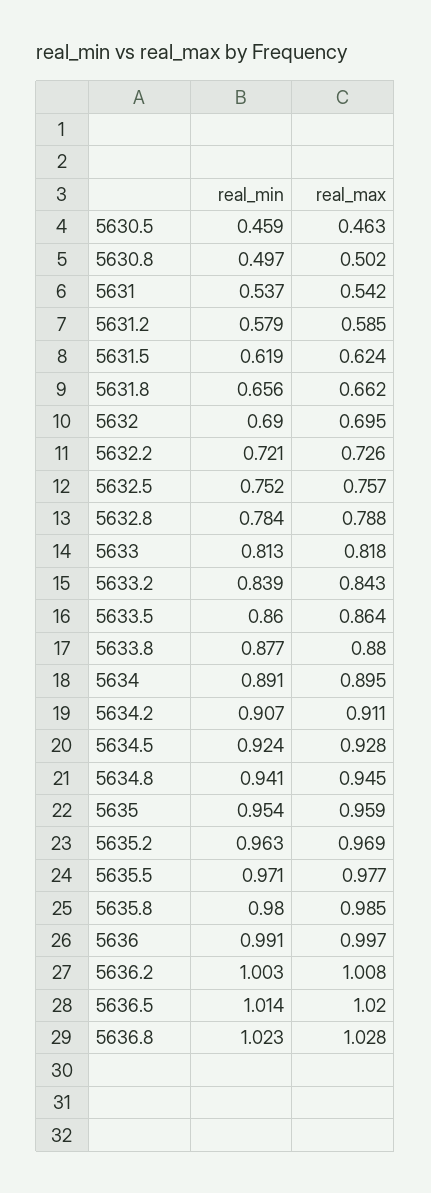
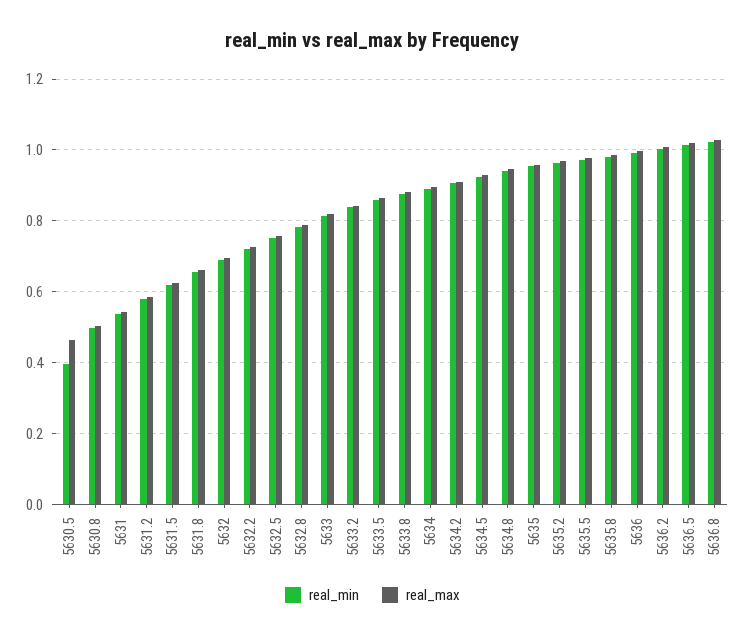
  {
    "real_min": {
-     "5630.5": 0.459,
+     "5630.5": 0.4,
      "5630.8": 0.497,
      "5631": 0.537,
      "5631.2": 0.579,
      "5631.5": 0.619,
      "5631.8": 0.656,
      "5632": 0.69,
      "5632.2": 0.721,
      "5632.5": 0.752,
      "5632.8": 0.784,
      "5633": 0.813,
      "5633.2": 0.839,
      "5633.5": 0.86,
      "5633.8": 0.877,
      "5634": 0.891,
      "5634.2": 0.907,
      "5634.5": 0.924,
      "5634.8": 0.941,
      "5635": 0.954,
      "5635.2": 0.963,
      "5635.5": 0.971,
      "5635.8": 0.98,
      "5636": 0.991,
      "5636.2": 1.003,
      "5636.5": 1.014,
      "5636.8": 1.023
    },
    "real_max": {
      "5630.5": 0.463,
      "5630.8": 0.502,
      "5631": 0.542,
      "5631.2": 0.585,
      "5631.5": 0.624,
      "5631.8": 0.662,
      "5632": 0.695,
      "5632.2": 0.726,
      "5632.5": 0.757,
      "5632.8": 0.788,
      "5633": 0.818,
      "5633.2": 0.843,
      "5633.5": 0.864,
      "5633.8": 0.88,
      "5634": 0.895,
      "5634.2": 0.911,
      "5634.5": 0.928,
      "5634.8": 0.945,
      "5635": 0.959,
      "5635.2": 0.969,
      "5635.5": 0.977,
      "5635.8": 0.985,
      "5636": 0.997,
      "5636.2": 1.008,
      "5636.5": 1.02,
      "5636.8": 1.028
    }
  }

